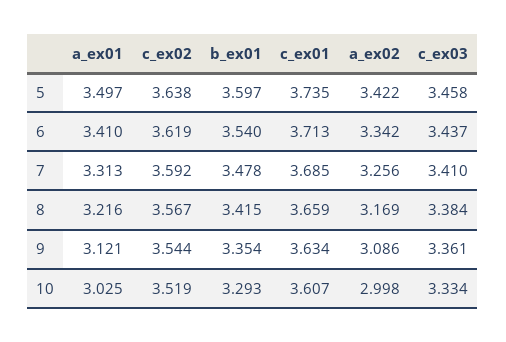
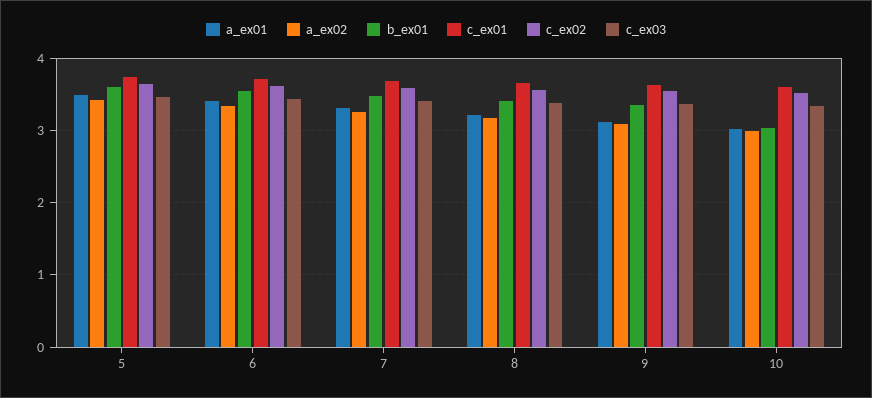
  {
    "a_ex01": {
      "5": 3.497,
      "6": 3.41,
      "7": 3.313,
      "8": 3.216,
      "9": 3.121,
      "10": 3.025
    },
    "c_ex02": {
      "5": 3.638,
      "6": 3.619,
      "7": 3.592,
      "8": 3.567,
      "9": 3.544,
      "10": 3.519
    },
    "b_ex01": {
      "5": 3.597,
      "6": 3.54,
      "7": 3.478,
      "8": 3.415,
      "9": 3.354,
-     "10": 3.293
+     "10": 3
    },
    "c_ex01": {
      "5": 3.735,
      "6": 3.713,
      "7": 3.685,
      "8": 3.659,
      "9": 3.634,
      "10": 3.607
    },
    "a_ex02": {
      "5": 3.422,
      "6": 3.342,
      "7": 3.256,
      "8": 3.169,
      "9": 3.086,
      "10": 2.998
    },
    "c_ex03": {
      "5": 3.458,
      "6": 3.437,
      "7": 3.41,
      "8": 3.384,
      "9": 3.361,
      "10": 3.334
    }
  }

